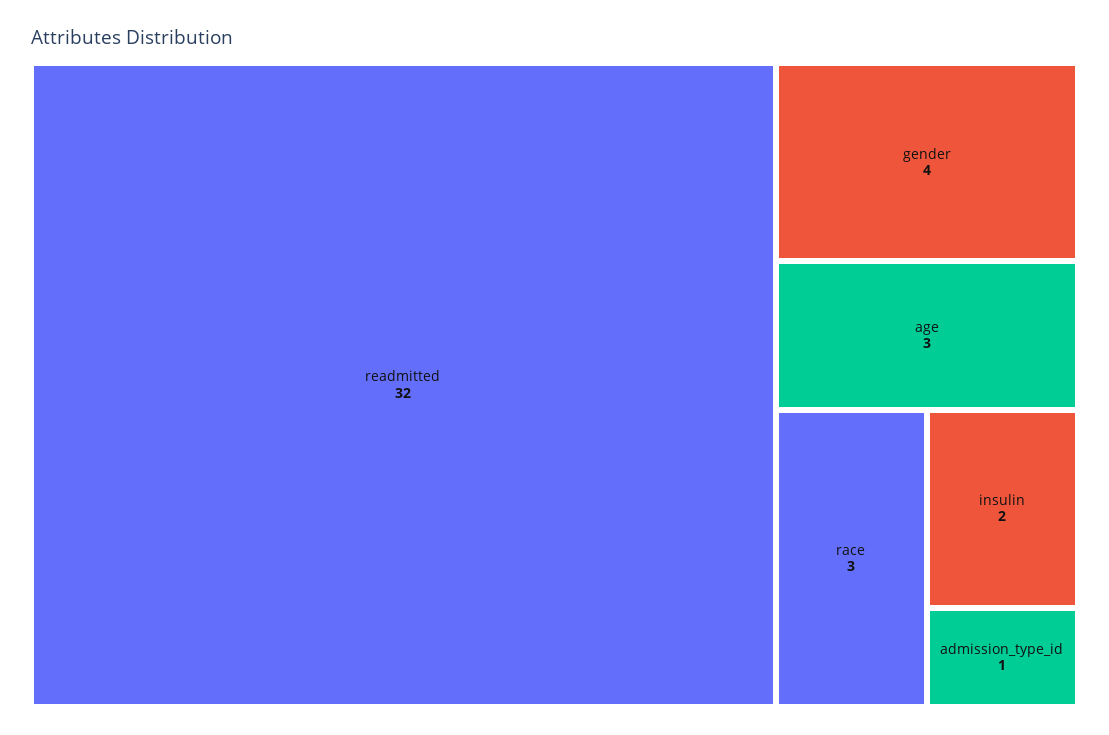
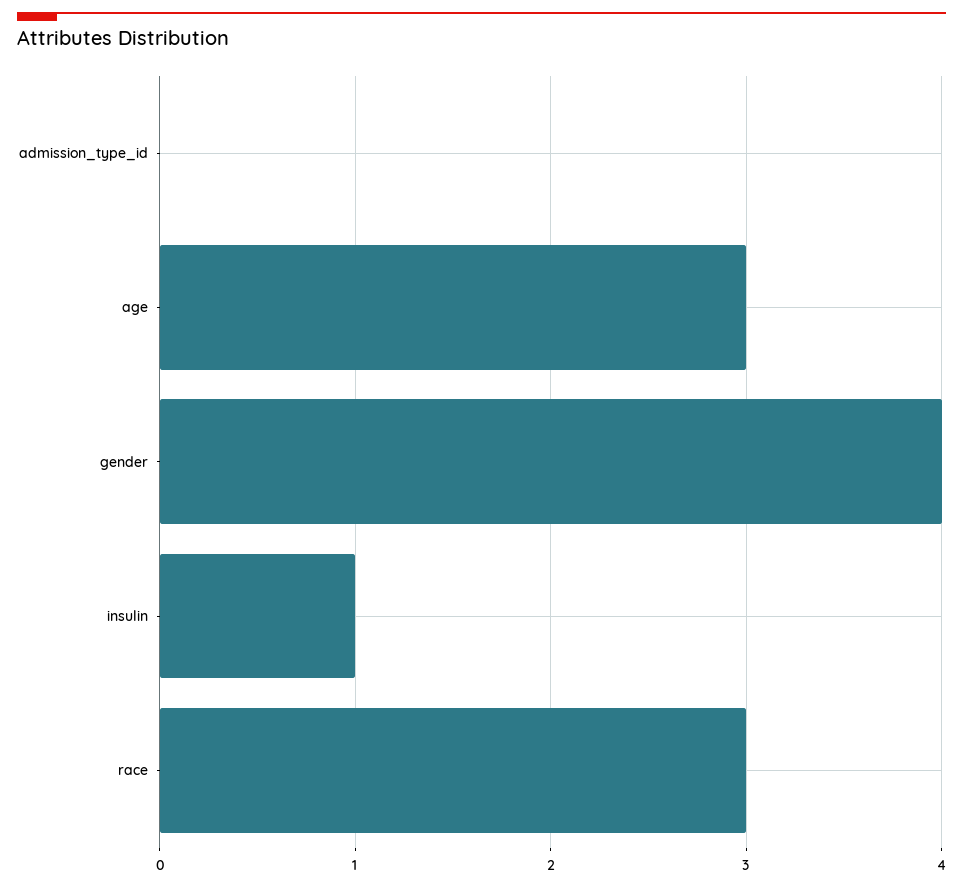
  {
-   "readmitted": 32,
    "gender": 4,
    "age": 3,
    "race": 3,
-   "insulin": 2,
+   "insulin": 1,
-   "admission_type_id": 1
+   "admission_type_id": 0
  }

